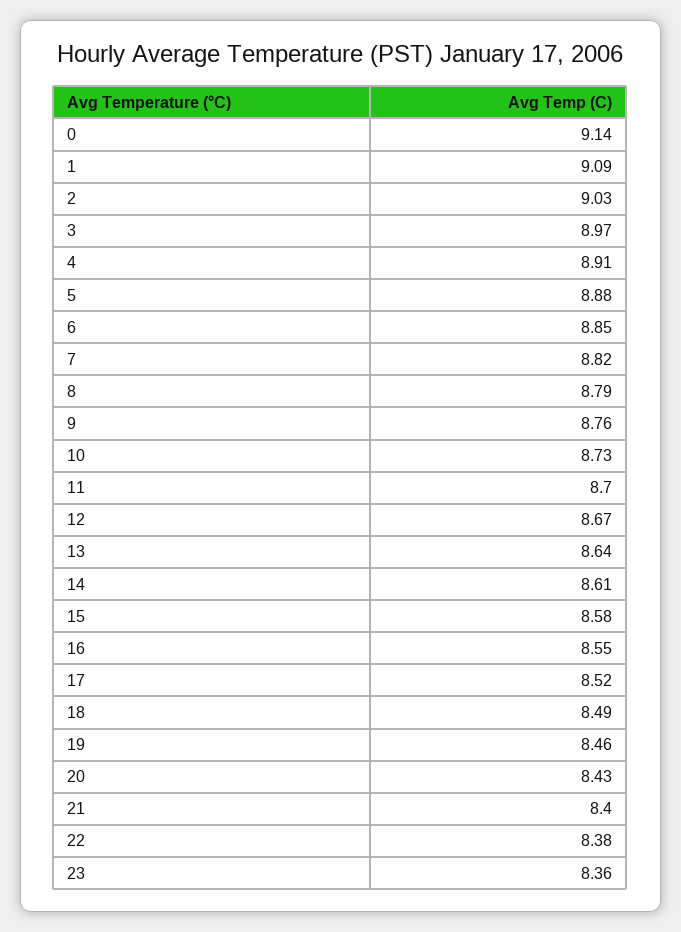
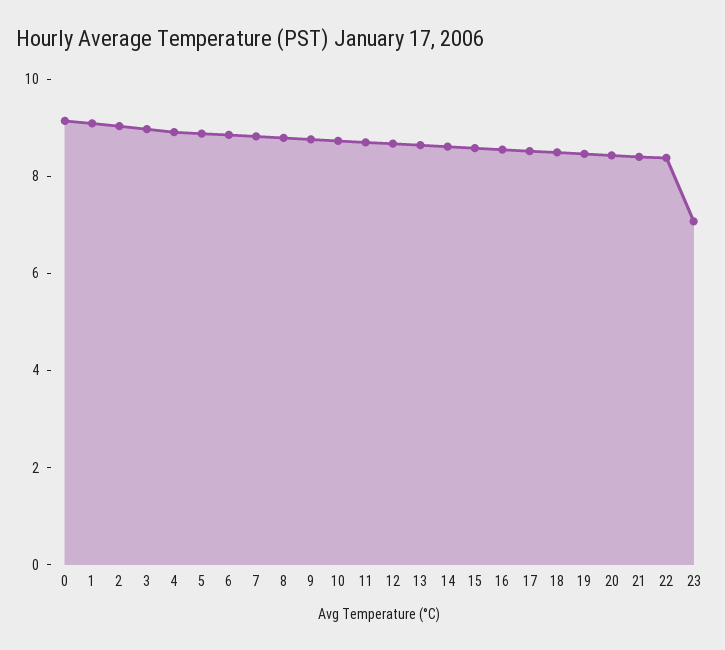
  {
    "0": 9.14,
    "1": 9.09,
    "2": 9.03,
    "3": 8.97,
    "4": 8.91,
    "5": 8.88,
    "6": 8.85,
    "7": 8.82,
    "8": 8.79,
    "9": 8.76,
    "10": 8.73,
    "11": 8.7,
    "12": 8.67,
    "13": 8.64,
    "14": 8.61,
    "15": 8.58,
    "16": 8.55,
    "17": 8.52,
    "18": 8.49,
    "19": 8.46,
    "20": 8.43,
    "21": 8.4,
    "22": 8.38,
-   "23": 8.36
+   "23": 7
  }

